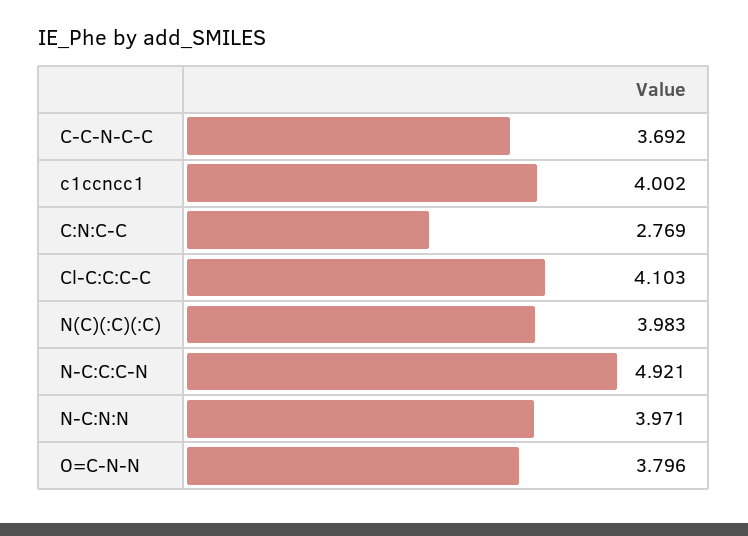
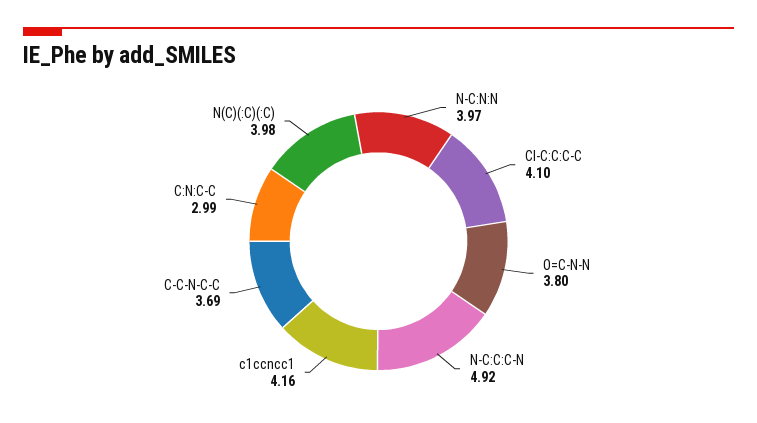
  {
    "C-C-N-C-C": 3.692,
-   "c1ccncc1": 4.002,
+   "c1ccncc1": 4.16,
-   "C:N:C-C": 2.769,
+   "C:N:C-C": 2.99,
    "Cl-C:C:C-C": 4.103,
    "N(C)(:C)(:C)": 3.983,
    "N-C:C:C-N": 4.921,
    "N-C:N:N": 3.971,
    "O=C-N-N": 3.796
  }

